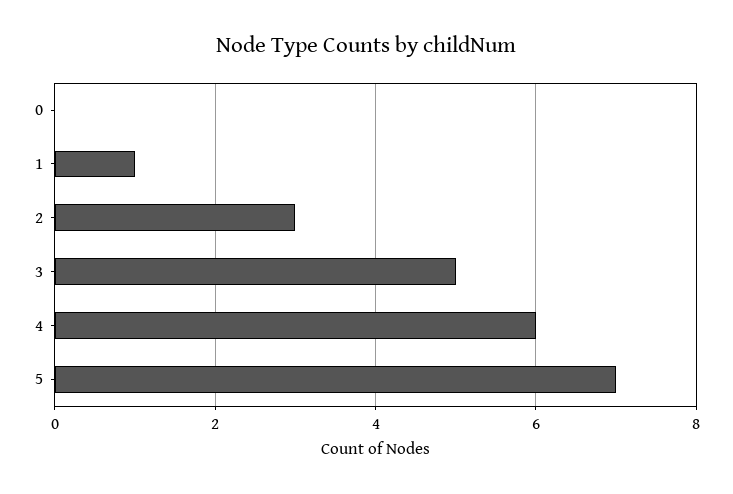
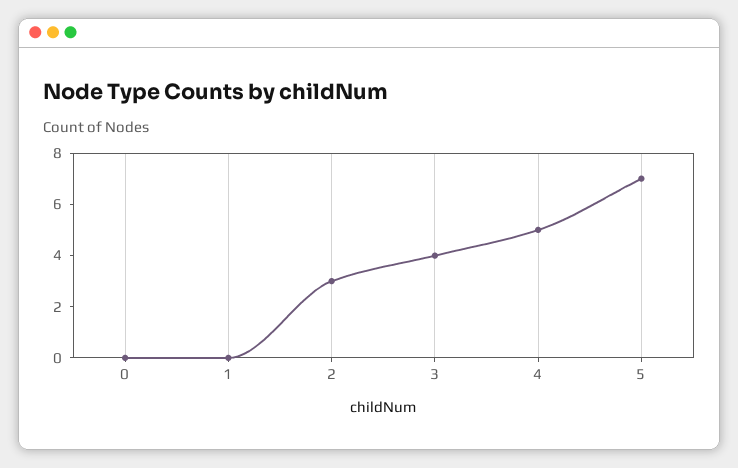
  {
    "0": 0,
-   "1": 1,
+   "1": 0,
    "2": 3,
-   "3": 5,
+   "3": 4,
-   "4": 6,
+   "4": 5,
    "5": 7
  }

